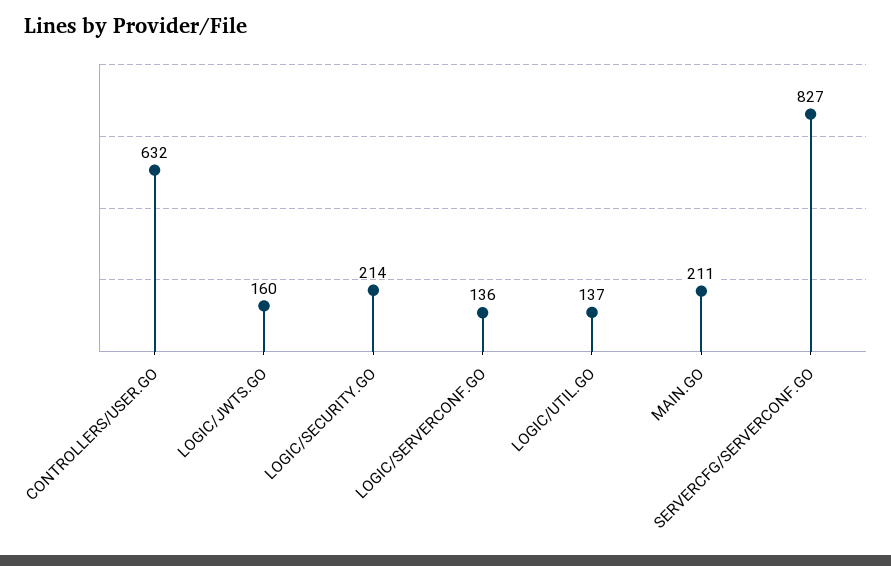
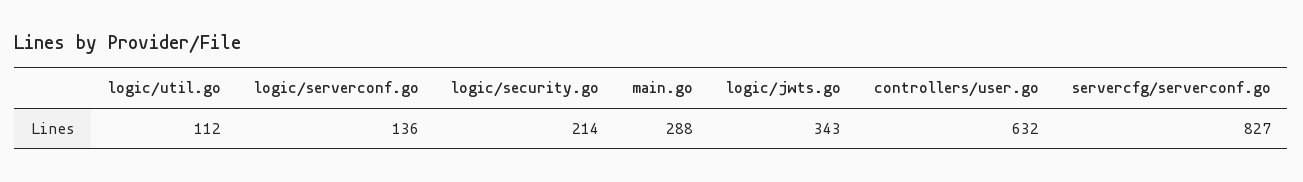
  {
    "CONTROLLERS/USER.GO": 632,
-   "LOGIC/JWTS.GO": 160,
+   "LOGIC/JWTS.GO": 343,
    "LOGIC/SECURITY.GO": 214,
    "LOGIC/SERVERCONF.GO": 136,
-   "LOGIC/UTIL.GO": 137,
+   "LOGIC/UTIL.GO": 112,
-   "MAIN.GO": 211,
+   "MAIN.GO": 288,
    "SERVERCFG/SERVERCONF.GO": 827
  }

